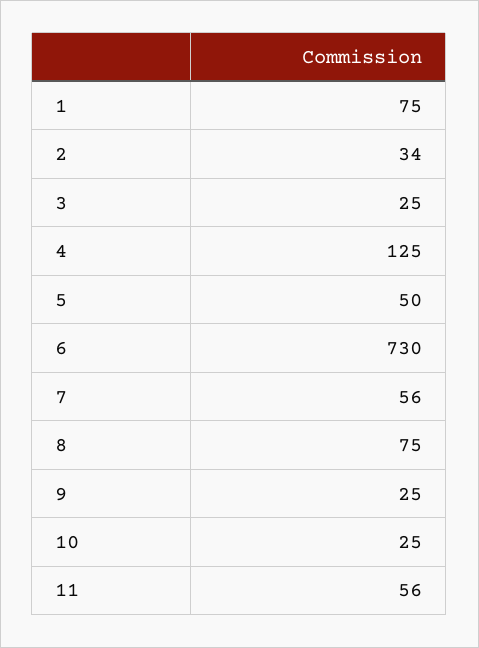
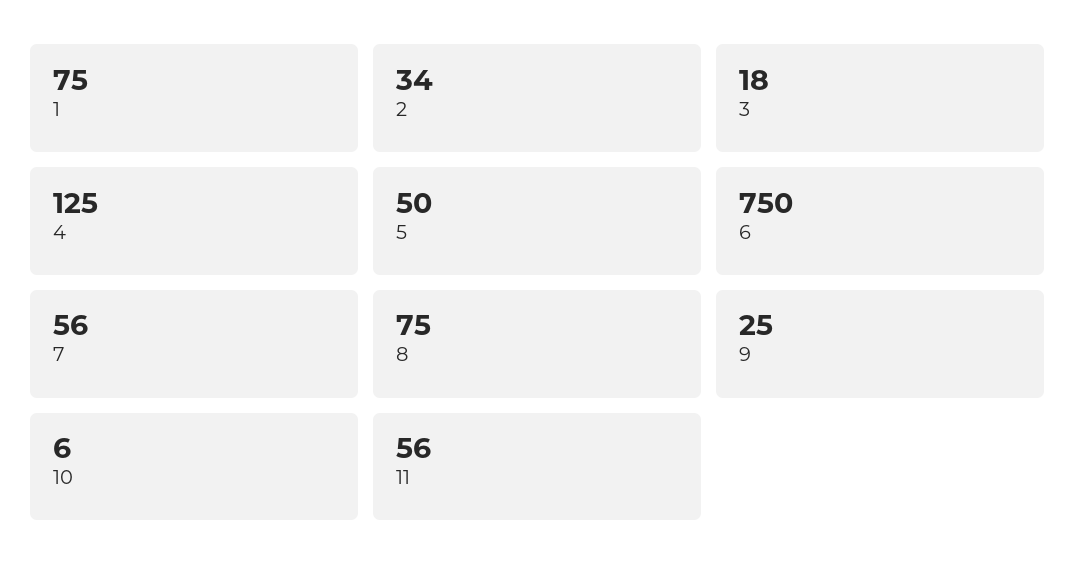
  {
    "1": 75,
    "2": 34,
-   "3": 25,
+   "3": 18,
    "4": 125,
    "5": 50,
-   "6": 730,
+   "6": 750,
    "7": 56,
    "8": 75,
    "9": 25,
-   "10": 25,
+   "10": 6,
    "11": 56
  }

